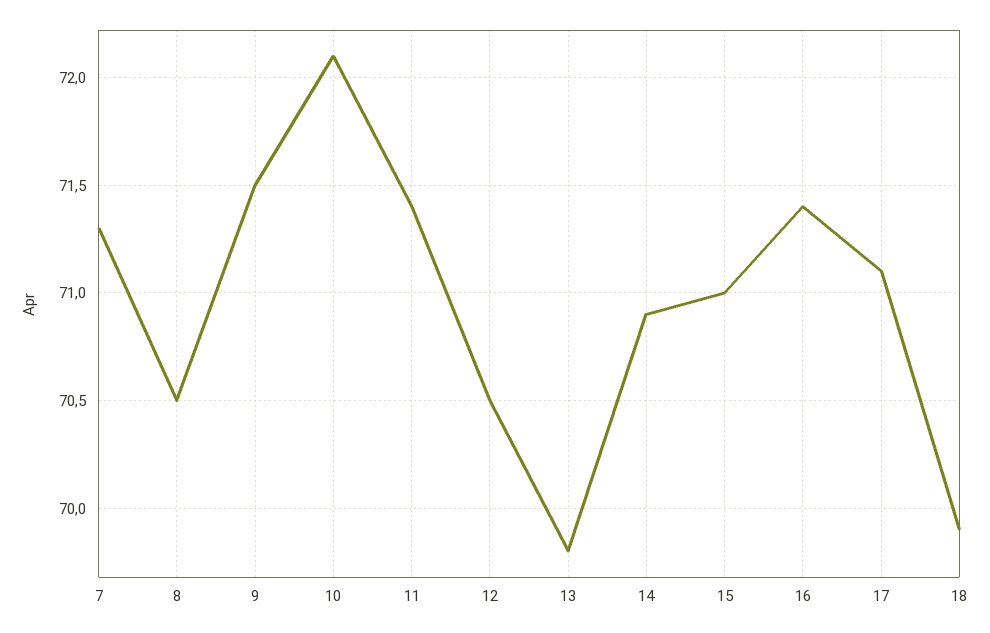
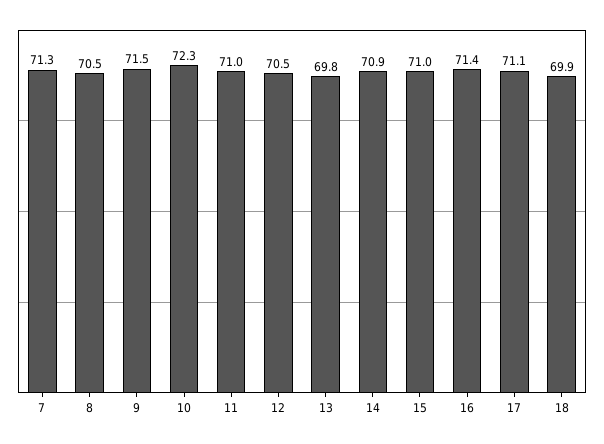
  {
    "7": 71.3,
    "8": 70.5,
    "9": 71.5,
-   "10": 72.1,
+   "10": 72.3,
-   "11": 71.4,
+   "11": 71,
    "12": 70.5,
    "13": 69.8,
    "14": 70.9,
    "15": 71,
    "16": 71.4,
    "17": 71.1,
    "18": 69.9
  }

